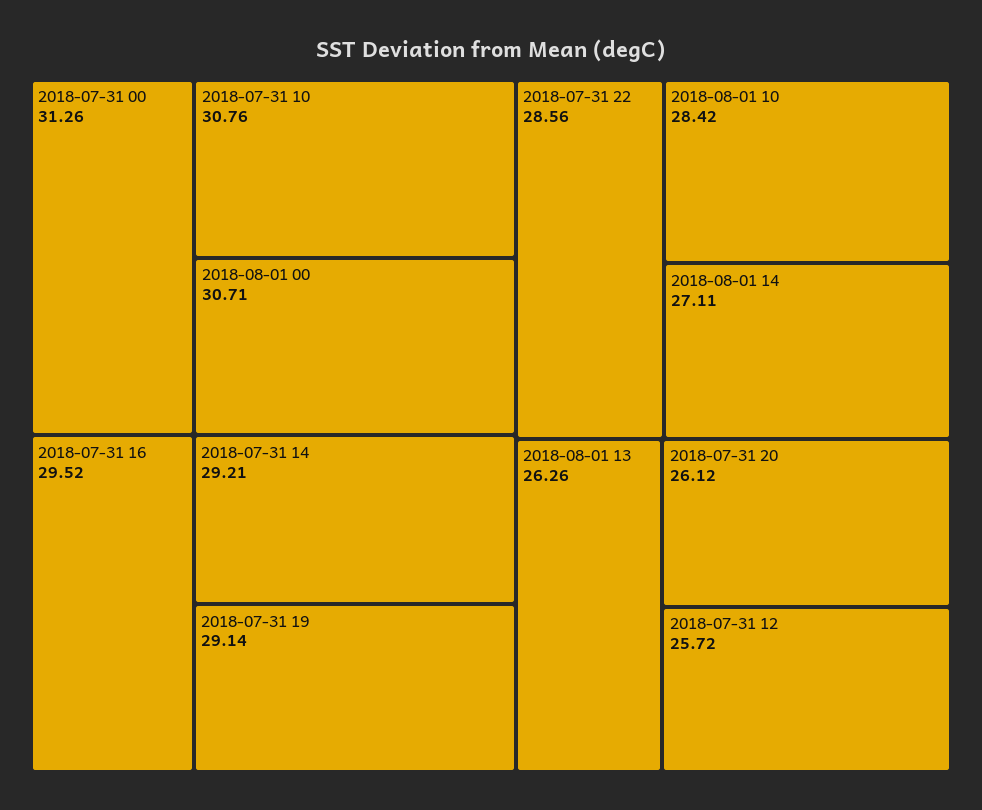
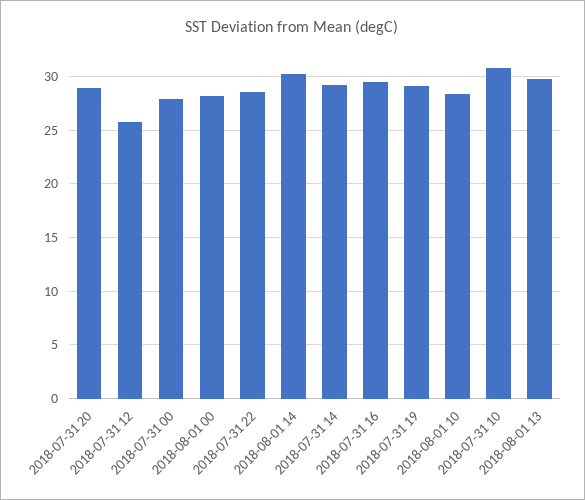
  {
-   "2018-07-31 00": 31.26,
+   "2018-07-31 00": 28,
    "2018-07-31 10": 30.76,
-   "2018-08-01 00": 30.71,
+   "2018-08-01 00": 28,
    "2018-07-31 16": 29.52,
    "2018-07-31 14": 29.21,
    "2018-07-31 19": 29.14,
    "2018-07-31 22": 28.56,
    "2018-08-01 10": 28.42,
-   "2018-08-01 14": 27.11,
+   "2018-08-01 14": 30,
-   "2018-08-01 13": 26.26,
+   "2018-08-01 13": 30,
-   "2018-07-31 20": 26.12,
+   "2018-07-31 20": 29,
    "2018-07-31 12": 25.72
  }

